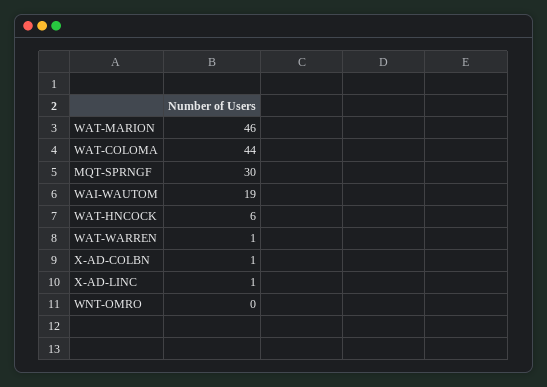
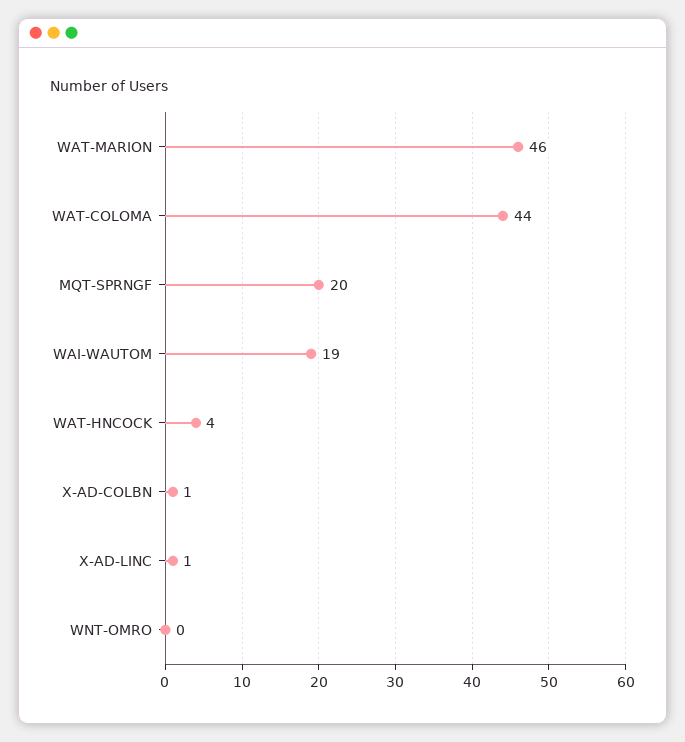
  {
    "WAT-MARION": 46,
    "WAT-COLOMA": 44,
-   "MQT-SPRNGF": 30,
+   "MQT-SPRNGF": 20,
    "WAI-WAUTOM": 19,
-   "WAT-HNCOCK": 6,
+   "WAT-HNCOCK": 4,
-   "WAT-WARREN": 1,
    "X-AD-COLBN": 1,
    "X-AD-LINC": 1,
    "WNT-OMRO": 0
  }

